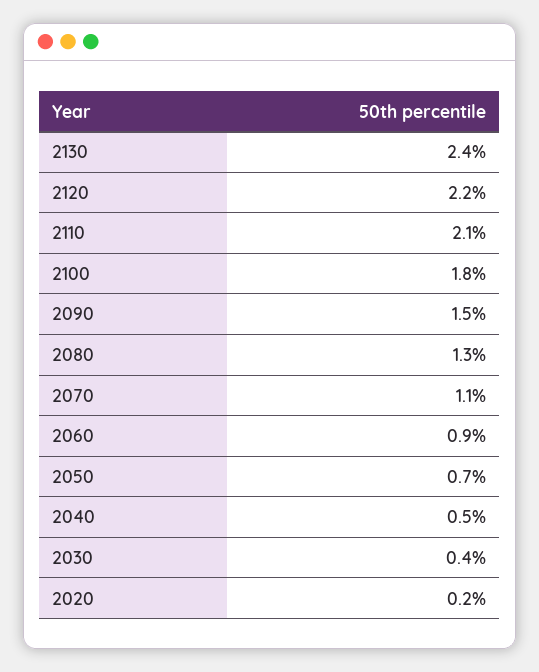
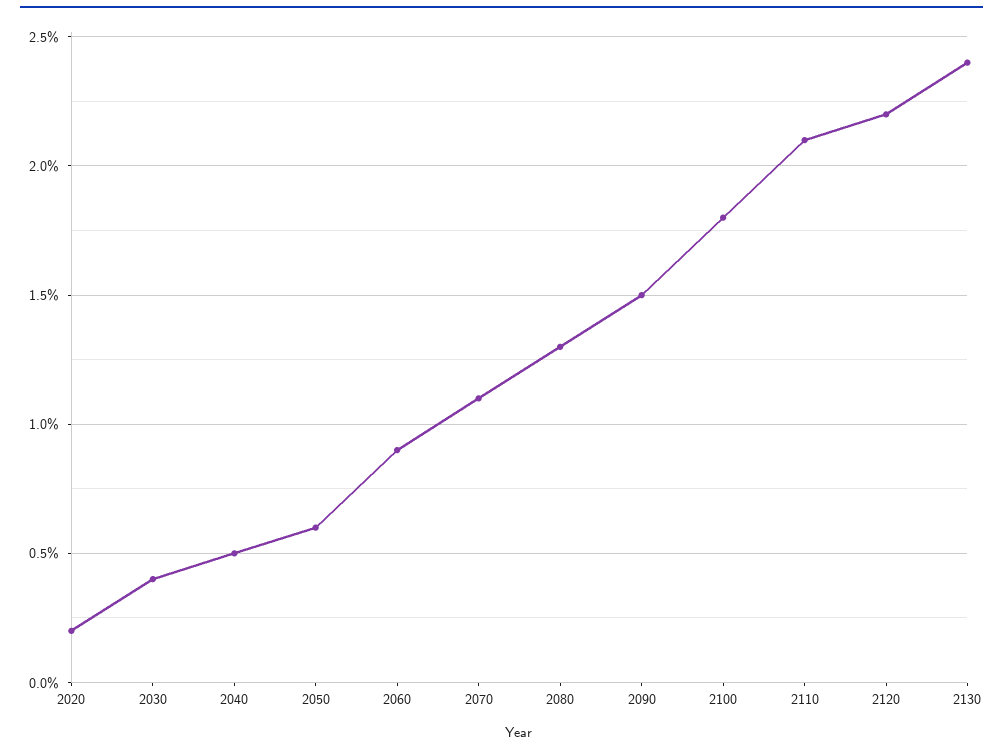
  {
    "2130": 2.4,
    "2120": 2.2,
    "2110": 2.1,
    "2100": 1.8,
    "2090": 1.5,
    "2080": 1.3,
    "2070": 1.1,
    "2060": 0.9,
-   "2050": 0.7,
+   "2050": 0.6,
    "2040": 0.5,
    "2030": 0.4,
    "2020": 0.2
  }

